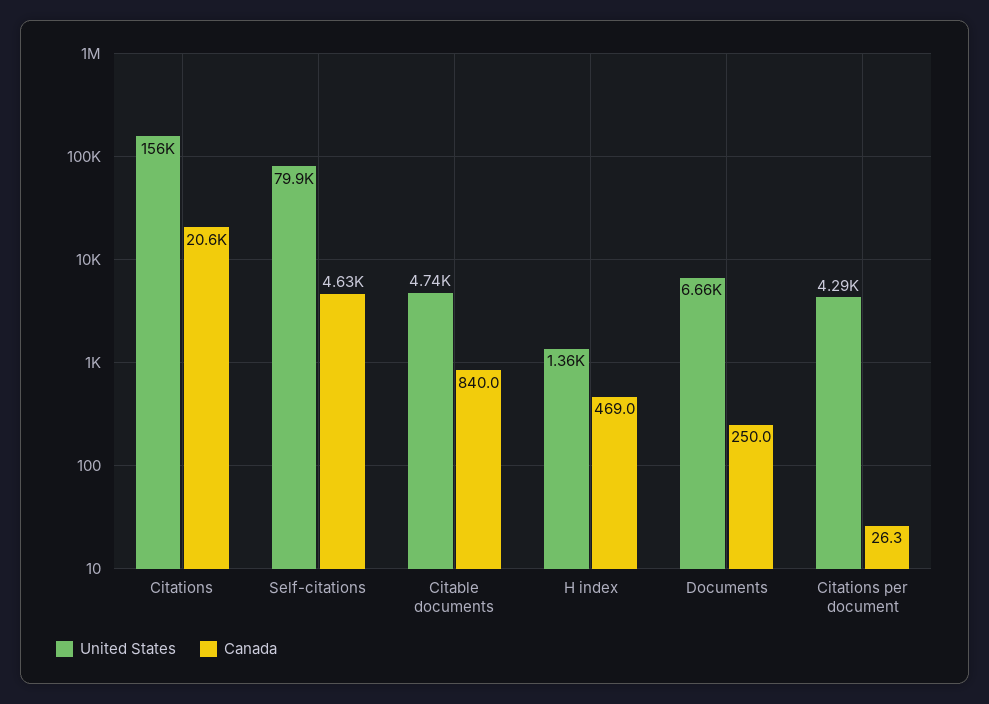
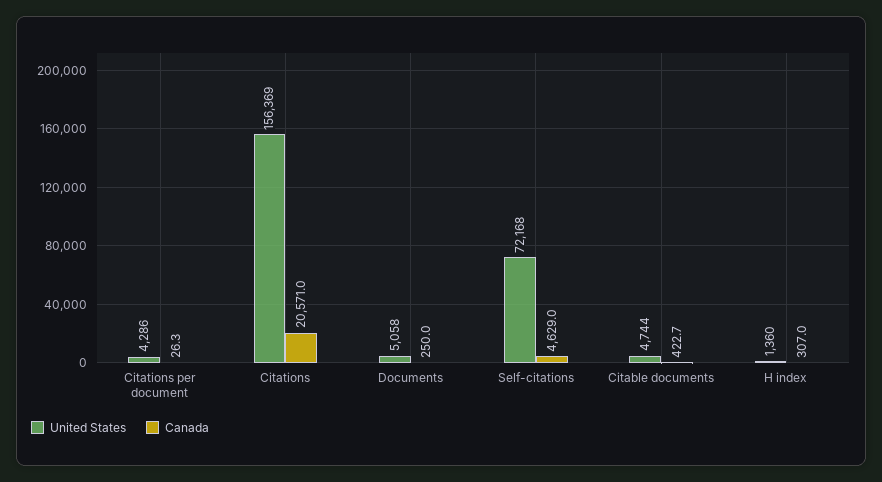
  {
    "United States": {
      "Citations": 156369,
-     "Self-citations": 79900,
+     "Self-citations": 72168,
      "Citable documents": 4744,
      "H index": 1360,
-     "Documents": 6660,
+     "Documents": 5058,
      "Citations per document": 4286
    },
    "Canada": {
      "Citations": 20571,
      "Self-citations": 4629,
-     "Citable documents": 840,
+     "Citable documents": 422.7,
-     "H index": 469,
+     "H index": 307,
      "Documents": 250,
      "Citations per document": 26.3
    }
  }

